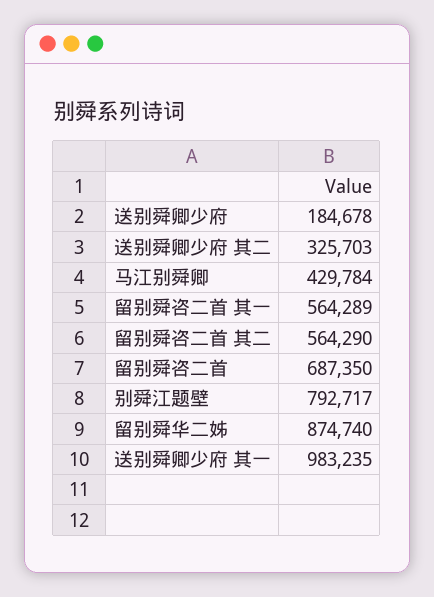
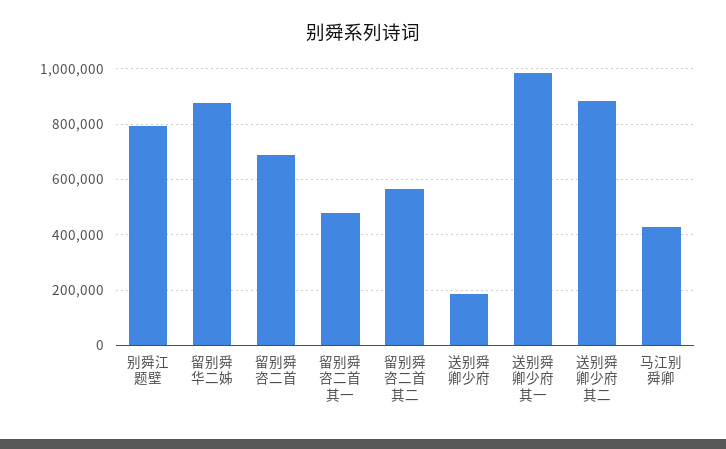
  {
    "送别舜卿少府": 184678,
-   "送别舜卿少府 其二": 325703,
+   "送别舜卿少府 其二": 875000,
    "马江别舜卿": 429784,
-   "留别舜咨二首 其一": 564289,
+   "留别舜咨二首 其一": 475000,
    "留别舜咨二首 其二": 564290,
    "留别舜咨二首": 687350,
    "别舜江题壁": 792717,
    "留别舜华二姊": 874740,
    "送别舜卿少府 其一": 983235
  }

